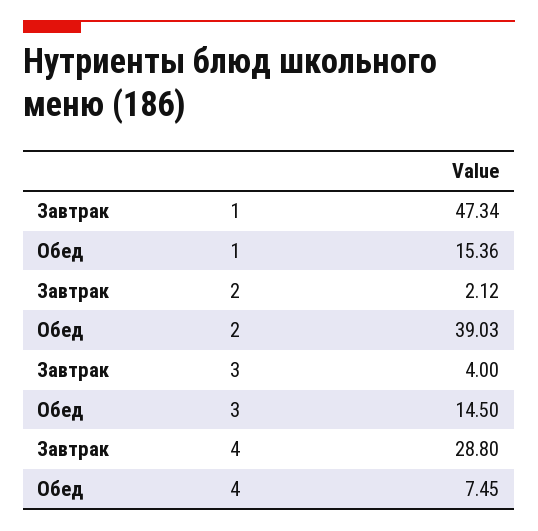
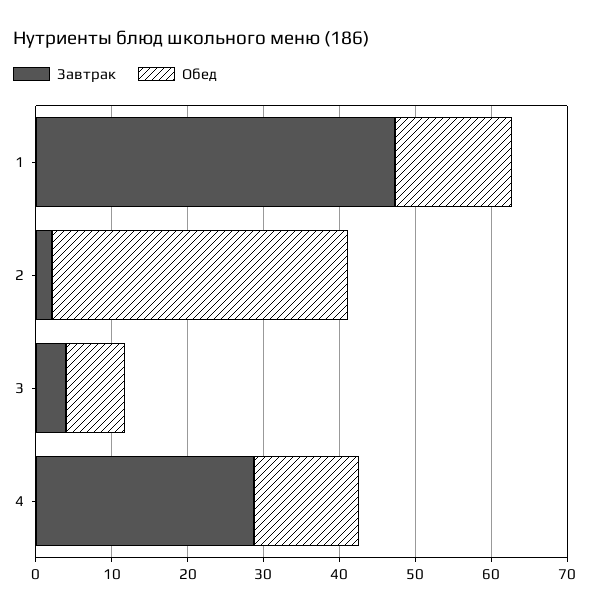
  {
    "Завтрак": {
      "1": 47.34,
      "2": 2.12,
      "3": 4,
      "4": 28.8
    },
    "Обед": {
      "1": 15.36,
      "2": 39.03,
-     "3": 14.5,
+     "3": 8,
-     "4": 7.45
+     "4": 14
    }
  }

